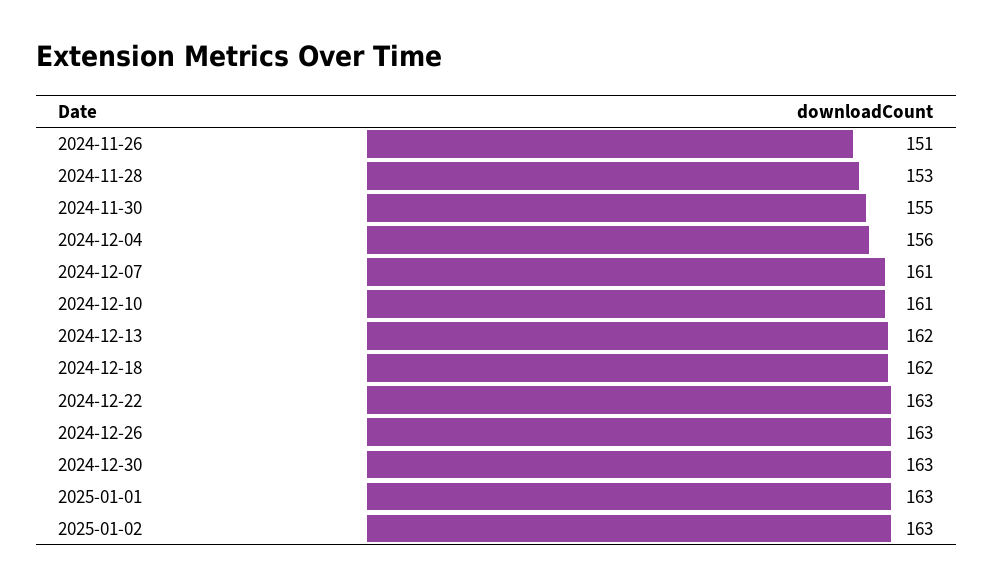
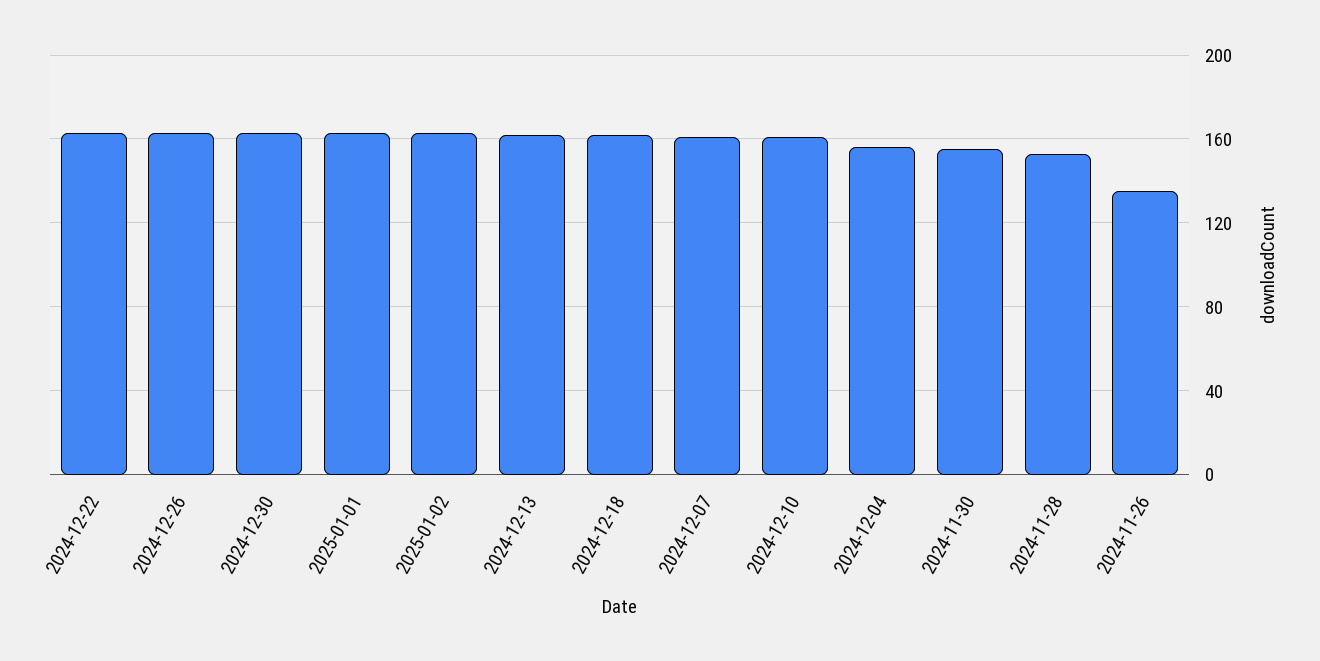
  {
-   "2024-11-26": 151,
+   "2024-11-26": 135,
    "2024-11-28": 153,
    "2024-11-30": 155,
    "2024-12-04": 156,
    "2024-12-07": 161,
    "2024-12-10": 161,
    "2024-12-13": 162,
    "2024-12-18": 162,
    "2024-12-22": 163,
    "2024-12-26": 163,
    "2024-12-30": 163,
    "2025-01-01": 163,
    "2025-01-02": 163
  }

